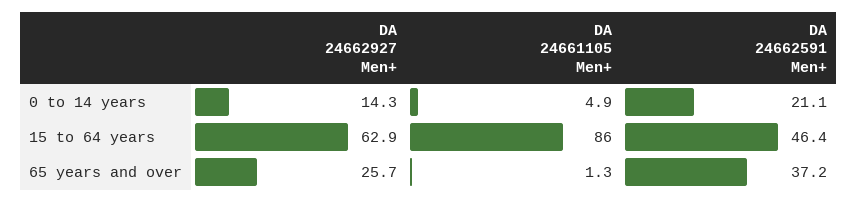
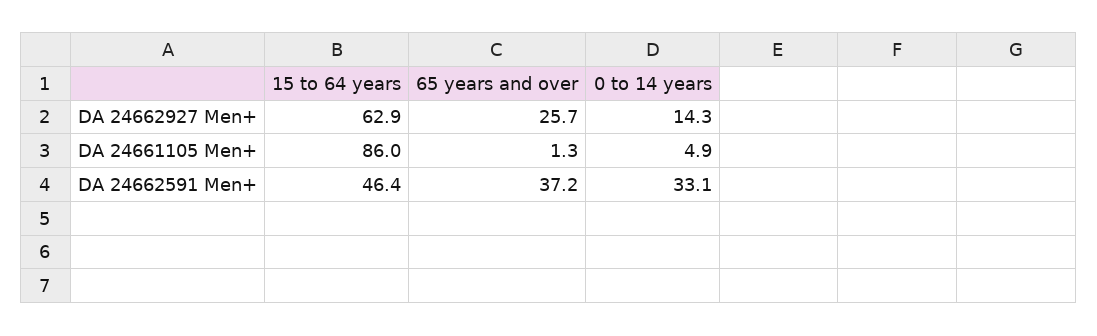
  {
    "DA 24662927 Men+": {
      "0 to 14 years": 14.3,
      "15 to 64 years": 62.9,
      "65 years and over": 25.7
    },
    "DA 24661105 Men+": {
      "0 to 14 years": 4.9,
      "15 to 64 years": 86,
      "65 years and over": 1.3
    },
    "DA 24662591 Men+": {
-     "0 to 14 years": 21.1,
+     "0 to 14 years": 33.1,
      "15 to 64 years": 46.4,
      "65 years and over": 37.2
    }
  }

